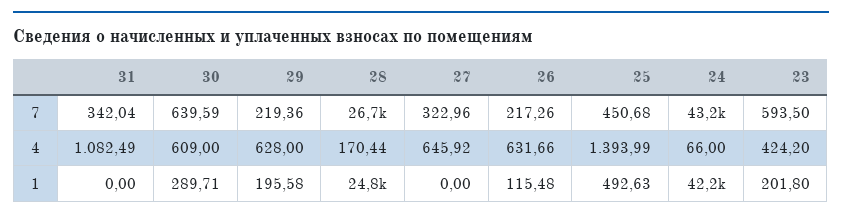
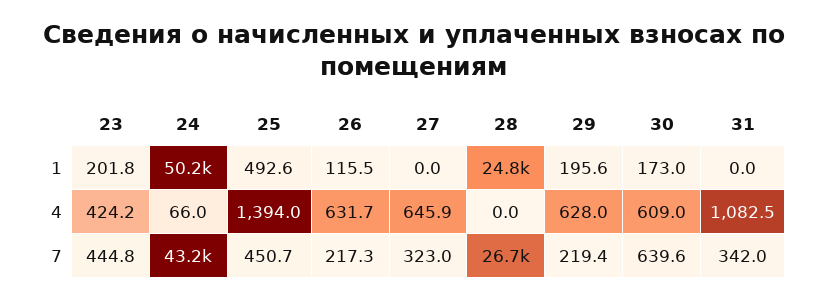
  {
    "31": {
      "7": 342.04,
      "4": 1082.49,
      "1": 0
    },
    "30": {
      "7": 639.59,
      "4": 609,
-     "1": 289.71
+     "1": 173
    },
    "29": {
      "7": 219.36,
      "4": 628,
      "1": 195.58
    },
    "28": {
      "7": 26700,
-     "4": 170.44,
+     "4": 0,
      "1": 24800
    },
    "27": {
      "7": 322.96,
      "4": 645.92,
      "1": 0
    },
    "26": {
      "7": 217.26,
      "4": 631.66,
      "1": 115.48
    },
    "25": {
      "7": 450.68,
      "4": 1393.99,
      "1": 492.63
    },
    "24": {
      "7": 43200,
      "4": 66,
-     "1": 42200
+     "1": 50200
    },
    "23": {
-     "7": 593.5,
+     "7": 444.8,
      "4": 424.2,
      "1": 201.8
    }
  }

